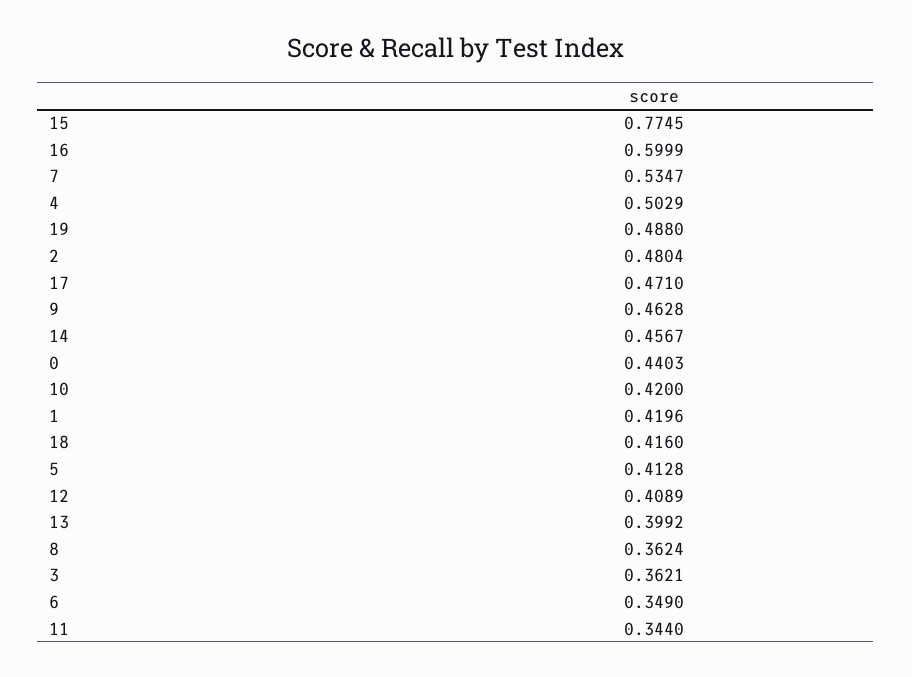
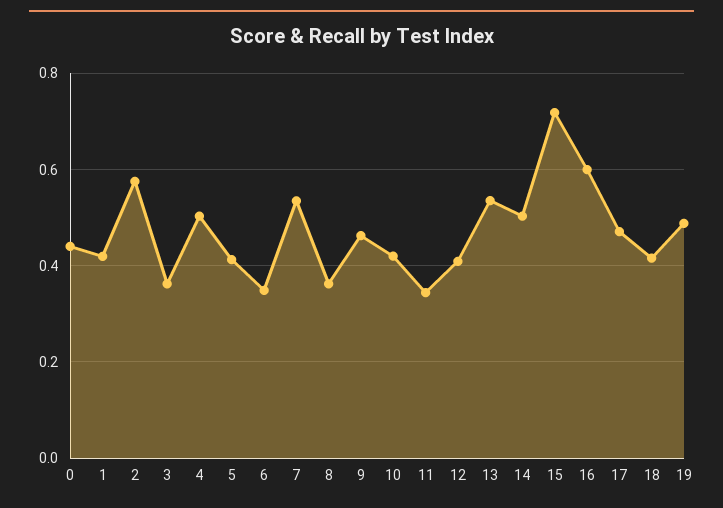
  {
-   "15": 0.7745,
+   "15": 0.72,
    "16": 0.5999,
    "7": 0.5347,
    "4": 0.5029,
    "19": 0.488,
-   "2": 0.4804,
+   "2": 0.58,
    "17": 0.471,
    "9": 0.4628,
-   "14": 0.4567,
+   "14": 0.5,
    "0": 0.4403,
    "10": 0.42,
    "1": 0.4196,
    "18": 0.416,
    "5": 0.4128,
    "12": 0.4089,
-   "13": 0.3992,
+   "13": 0.54,
    "8": 0.3624,
    "3": 0.3621,
    "6": 0.349,
    "11": 0.344
  }

